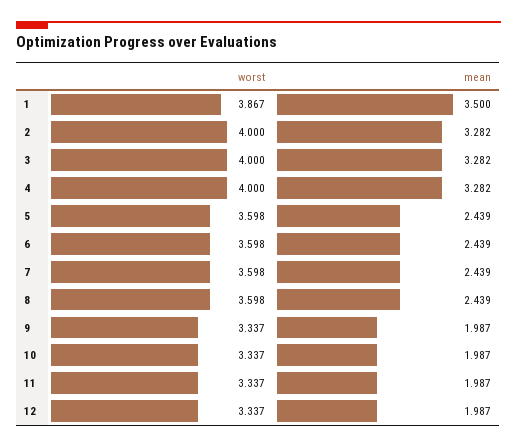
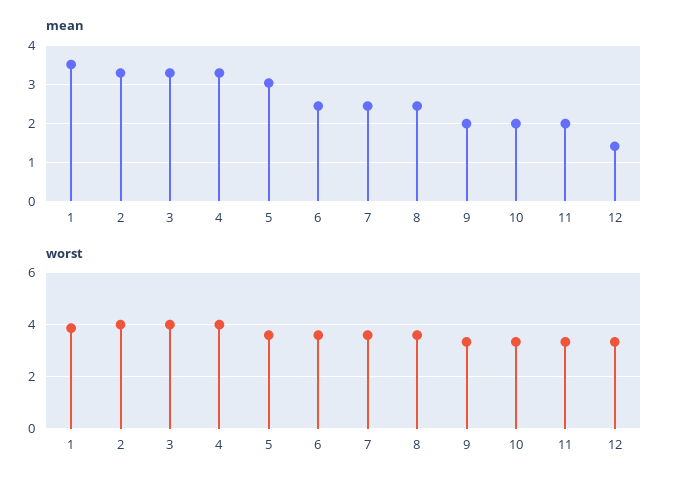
  {
    "worst": {
      "1": 3.867,
      "2": 4,
      "3": 4,
      "4": 4,
      "5": 3.598,
      "6": 3.598,
      "7": 3.598,
      "8": 3.598,
      "9": 3.337,
      "10": 3.337,
      "11": 3.337,
      "12": 3.337
    },
    "mean": {
      "1": 3.5,
      "2": 3.282,
      "3": 3.282,
      "4": 3.282,
-     "5": 2.439,
+     "5": 3,
      "6": 2.439,
      "7": 2.439,
      "8": 2.439,
      "9": 1.987,
      "10": 1.987,
      "11": 1.987,
-     "12": 1.987
+     "12": 1.4
    }
  }

